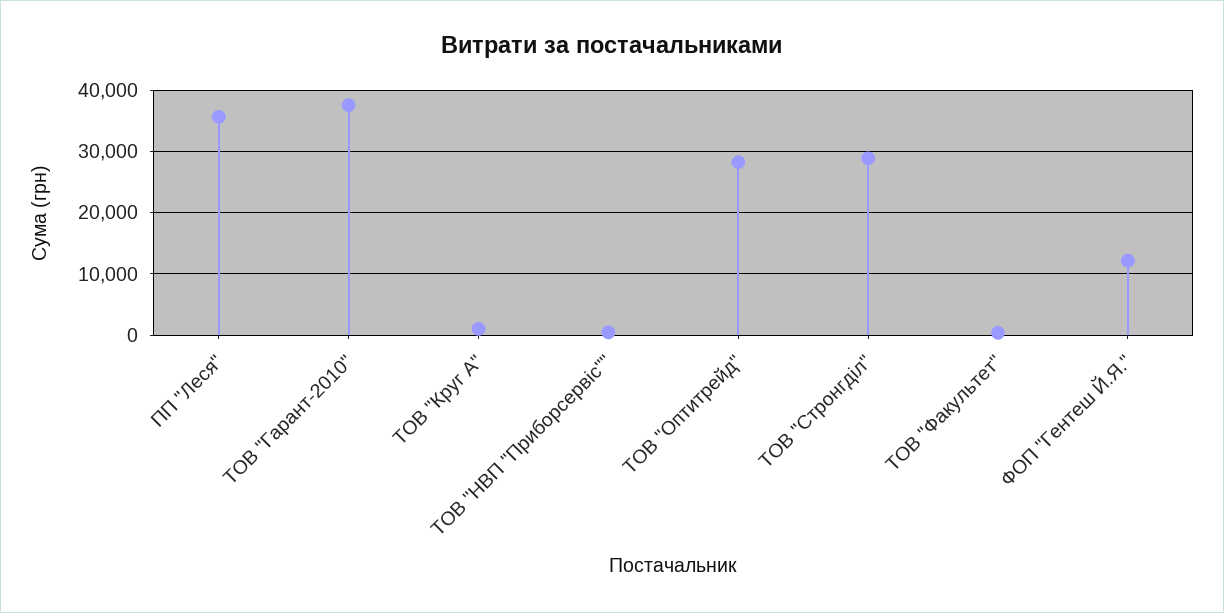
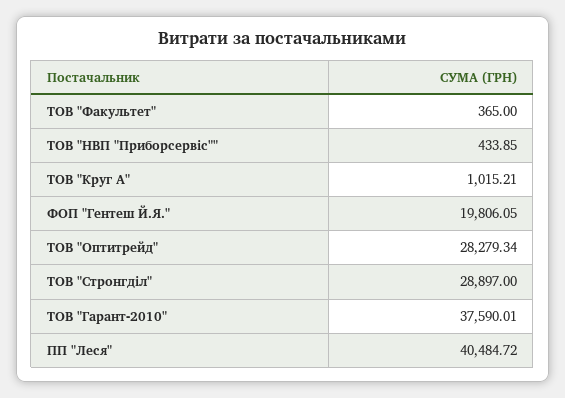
  {
-   "ПП \"Леся\"": 36000,
+   "ПП \"Леся\"": 40484.72,
    "ТОВ \"Гарант-2010\"": 37590.01,
    "ТОВ \"Круг А\"": 1015.21,
    "ТОВ \"НВП \"Приборсервіс\"\"": 433.85,
    "ТОВ \"Оптитрейд\"": 28279.34,
    "ТОВ \"Стронгділ\"": 28897,
    "ТОВ \"Факультет\"": 365,
-   "ФОП \"Гентеш Й.Я.\"": 12000
+   "ФОП \"Гентеш Й.Я.\"": 19806.05
  }

